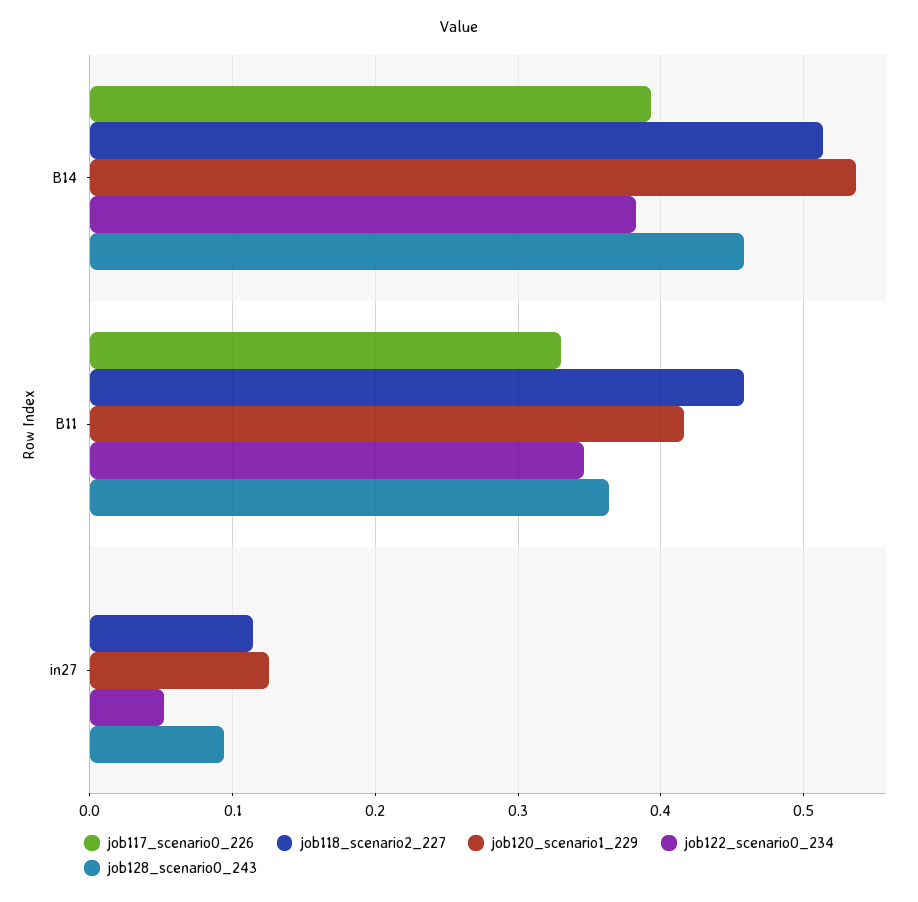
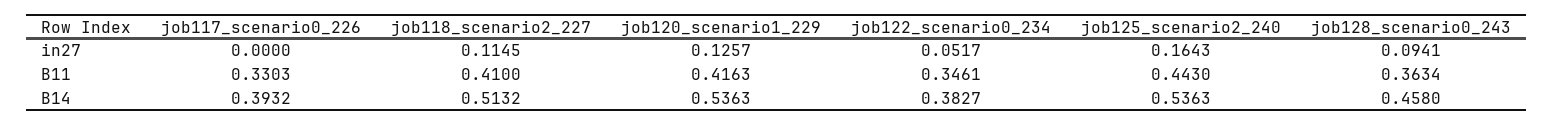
  {
    "job117_scenario0_226": {
      "B14": 0.3932,
      "B11": 0.3303,
      "in27": 0
    },
    "job118_scenario2_227": {
      "B14": 0.5132,
-     "B11": 0.46,
+     "B11": 0.41,
      "in27": 0.1145
    },
    "job120_scenario1_229": {
      "B14": 0.5363,
      "B11": 0.4163,
      "in27": 0.1257
    },
    "job122_scenario0_234": {
      "B14": 0.3827,
      "B11": 0.3461,
      "in27": 0.0517
    },
    "job128_scenario0_243": {
      "B14": 0.458,
      "B11": 0.3634,
      "in27": 0.0941
-   }
+   },
+   "job125_scenario2_240": {
+     "in27": 0.1643,
+     "B11": 0.443,
+     "B14": 0.5363
+   }
  }

